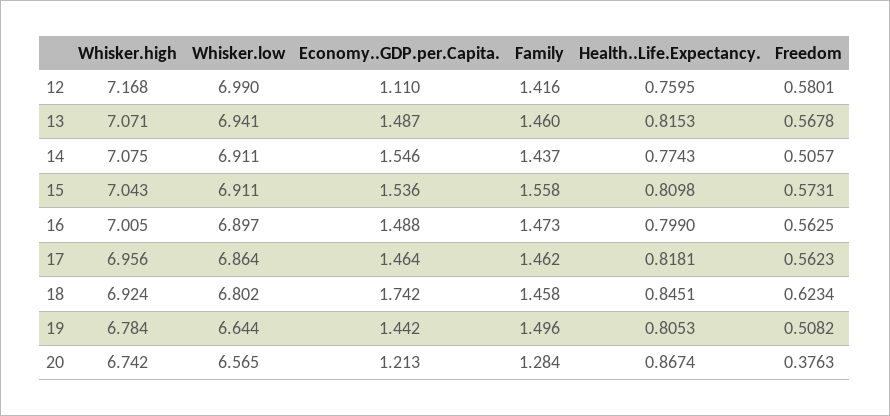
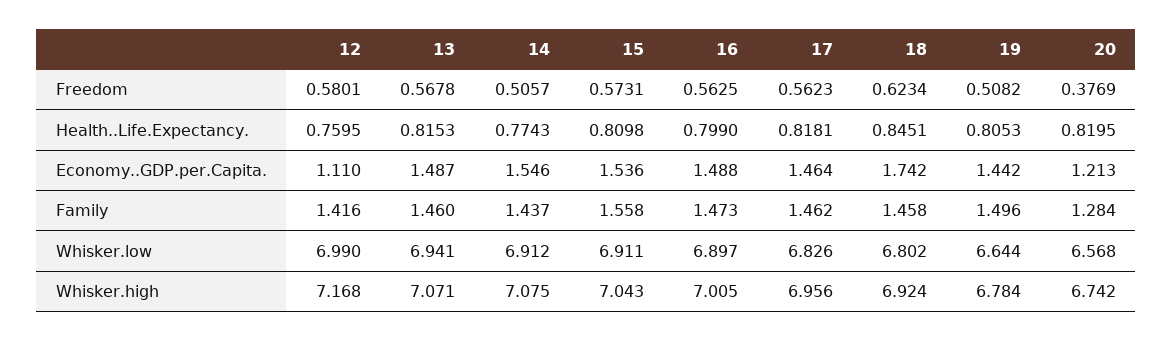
  {
    "Whisker.high": {
      "12": 7.168,
      "13": 7.071,
      "14": 7.075,
      "15": 7.043,
      "16": 7.005,
      "17": 6.956,
      "18": 6.924,
      "19": 6.784,
      "20": 6.742
    },
    "Whisker.low": {
      "12": 6.99,
      "13": 6.941,
-     "14": 6.911,
+     "14": 6.912,
      "15": 6.911,
      "16": 6.897,
-     "17": 6.864,
+     "17": 6.826,
      "18": 6.802,
      "19": 6.644,
-     "20": 6.565
+     "20": 6.568
    },
    "Economy..GDP.per.Capita.": {
      "12": 1.11,
      "13": 1.487,
      "14": 1.546,
      "15": 1.536,
      "16": 1.488,
      "17": 1.464,
      "18": 1.742,
      "19": 1.442,
      "20": 1.213
    },
    "Family": {
      "12": 1.416,
      "13": 1.46,
      "14": 1.437,
      "15": 1.558,
      "16": 1.473,
      "17": 1.462,
      "18": 1.458,
      "19": 1.496,
      "20": 1.284
    },
    "Health..Life.Expectancy.": {
      "12": 0.7595,
      "13": 0.8153,
      "14": 0.7743,
      "15": 0.8098,
      "16": 0.799,
      "17": 0.8181,
      "18": 0.8451,
      "19": 0.8053,
-     "20": 0.8674
+     "20": 0.8195
    },
    "Freedom": {
      "12": 0.5801,
      "13": 0.5678,
      "14": 0.5057,
      "15": 0.5731,
      "16": 0.5625,
      "17": 0.5623,
      "18": 0.6234,
      "19": 0.5082,
-     "20": 0.3763
+     "20": 0.3769
    }
  }

